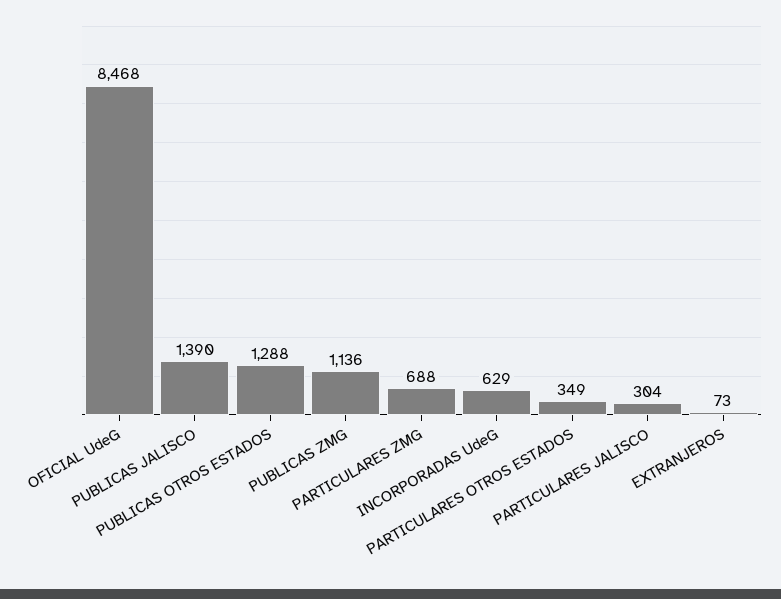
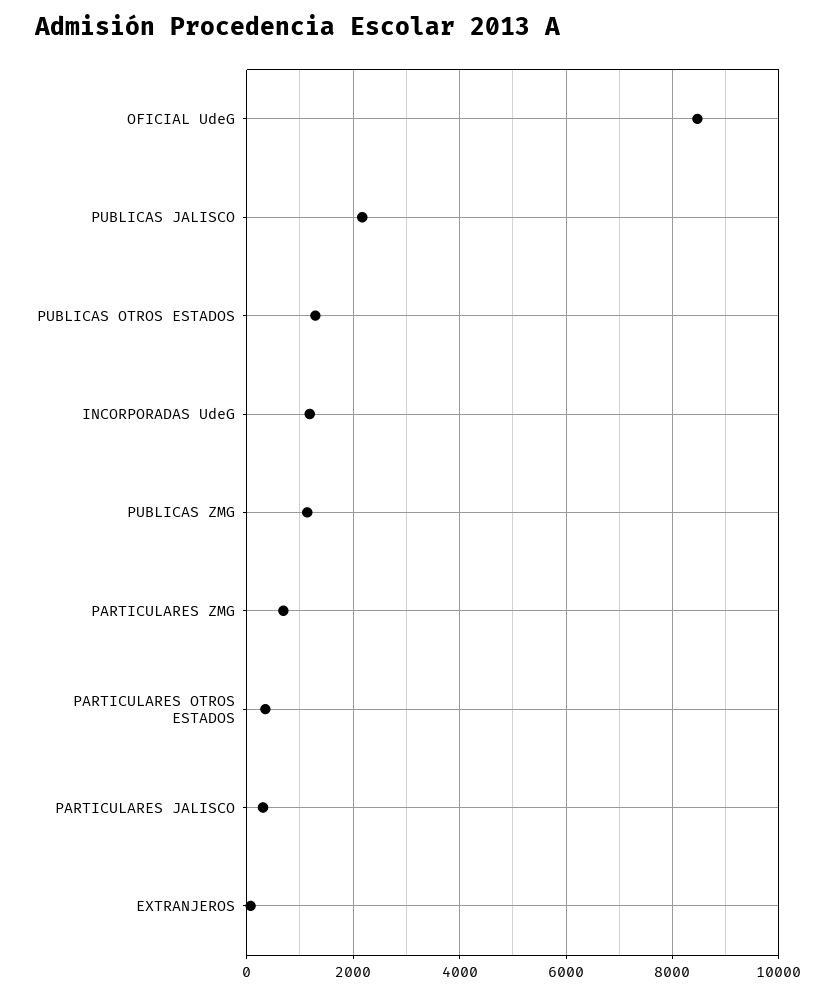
  {
    "OFICIAL UdeG": 8468,
-   "PUBLICAS JALISCO": 1390,
+   "PUBLICAS JALISCO": 2200,
    "PUBLICAS OTROS ESTADOS": 1288,
    "PUBLICAS ZMG": 1136,
    "PARTICULARES ZMG": 688,
-   "INCORPORADAS UdeG": 629,
+   "INCORPORADAS UdeG": 1200,
    "PARTICULARES OTROS ESTADOS": 349,
    "PARTICULARES JALISCO": 304,
    "EXTRANJEROS": 73
  }

